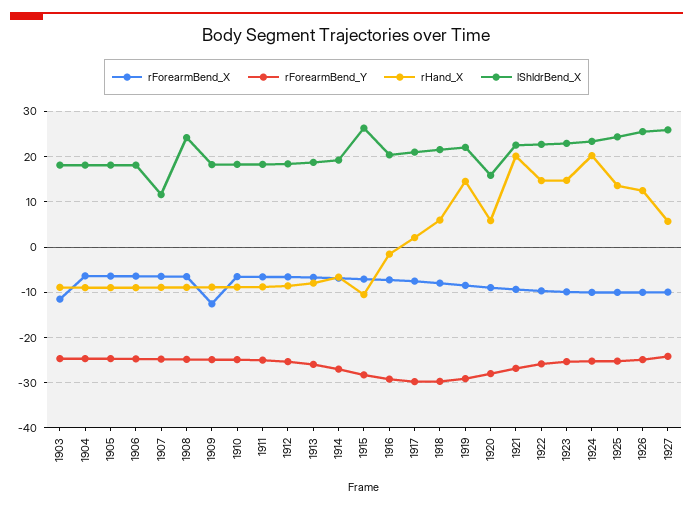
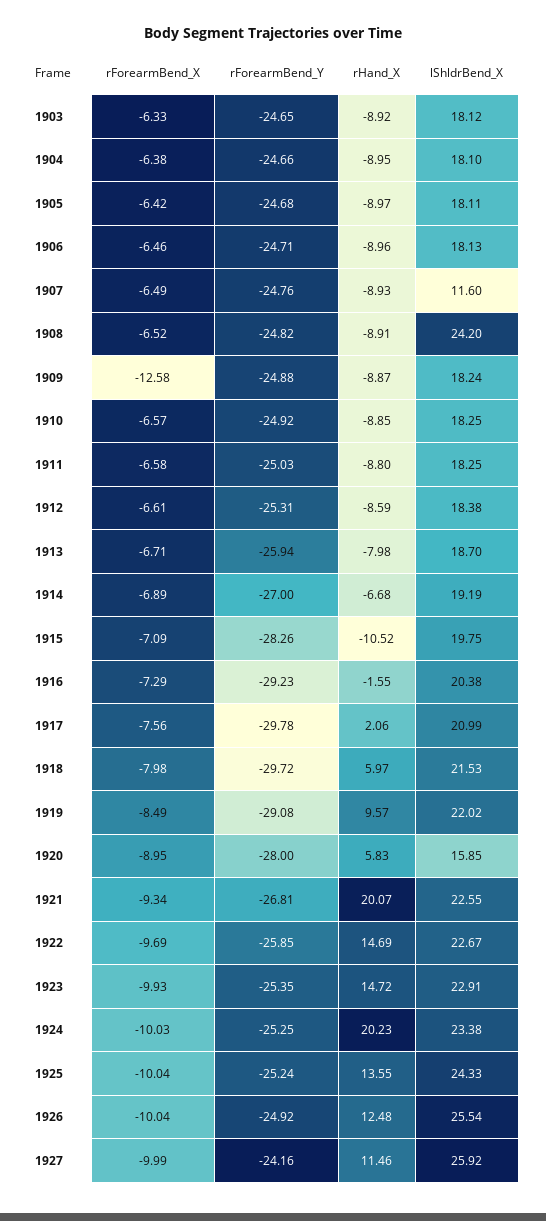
  {
    "rForearmBend_X": {
-     "1903": -12,
+     "1903": -6.33,
      "1904": -6.38,
      "1905": -6.42,
      "1906": -6.46,
      "1907": -6.49,
      "1908": -6.52,
      "1909": -12.58,
      "1910": -6.57,
      "1911": -6.58,
      "1912": -6.61,
      "1913": -6.71,
      "1914": -6.89,
      "1915": -7.09,
      "1916": -7.29,
      "1917": -7.56,
      "1918": -7.98,
      "1919": -8.49,
      "1920": -8.95,
      "1921": -9.34,
      "1922": -9.69,
      "1923": -9.93,
      "1924": -10.03,
      "1925": -10.04,
      "1926": -10.04,
      "1927": -9.99
    },
    "rForearmBend_Y": {
      "1903": -24.65,
      "1904": -24.66,
      "1905": -24.68,
      "1906": -24.71,
      "1907": -24.76,
      "1908": -24.82,
      "1909": -24.88,
      "1910": -24.92,
      "1911": -25.03,
      "1912": -25.31,
      "1913": -25.94,
      "1914": -27,
      "1915": -28.26,
      "1916": -29.23,
      "1917": -29.78,
      "1918": -29.72,
      "1919": -29.08,
      "1920": -28,
      "1921": -26.81,
      "1922": -25.85,
      "1923": -25.35,
      "1924": -25.25,
      "1925": -25.24,
      "1926": -24.92,
      "1927": -24.16
    },
    "rHand_X": {
      "1903": -8.92,
      "1904": -8.95,
      "1905": -8.97,
      "1906": -8.96,
      "1907": -8.93,
      "1908": -8.91,
      "1909": -8.87,
      "1910": -8.85,
      "1911": -8.8,
      "1912": -8.59,
      "1913": -7.98,
      "1914": -6.68,
      "1915": -10.52,
      "1916": -1.55,
      "1917": 2.06,
      "1918": 5.97,
-     "1919": 14,
+     "1919": 9.57,
      "1920": 5.83,
      "1921": 20.07,
      "1922": 14.69,
      "1923": 14.72,
      "1924": 20.23,
      "1925": 13.55,
      "1926": 12.48,
-     "1927": 6
+     "1927": 11.46
    },
    "lShldrBend_X": {
      "1903": 18.12,
      "1904": 18.1,
      "1905": 18.11,
      "1906": 18.13,
      "1907": 11.6,
      "1908": 24.2,
      "1909": 18.24,
      "1910": 18.25,
      "1911": 18.25,
      "1912": 18.38,
      "1913": 18.7,
      "1914": 19.19,
-     "1915": 26,
+     "1915": 19.75,
      "1916": 20.38,
      "1917": 20.99,
      "1918": 21.53,
      "1919": 22.02,
      "1920": 15.85,
      "1921": 22.55,
      "1922": 22.67,
      "1923": 22.91,
      "1924": 23.38,
      "1925": 24.33,
      "1926": 25.54,
      "1927": 25.92
    }
  }

